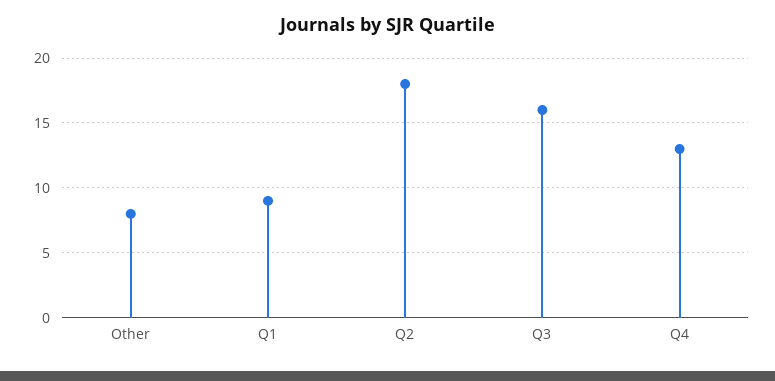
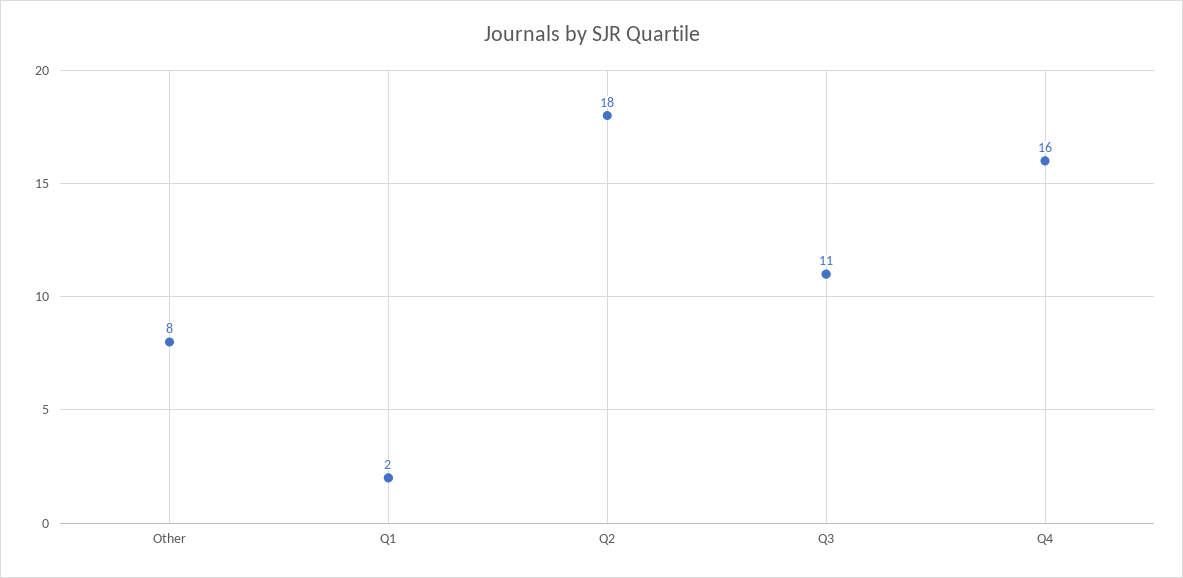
  {
    "Other": 8,
-   "Q1": 9,
+   "Q1": 2,
    "Q2": 18,
-   "Q3": 16,
+   "Q3": 11,
-   "Q4": 13
+   "Q4": 16
  }

